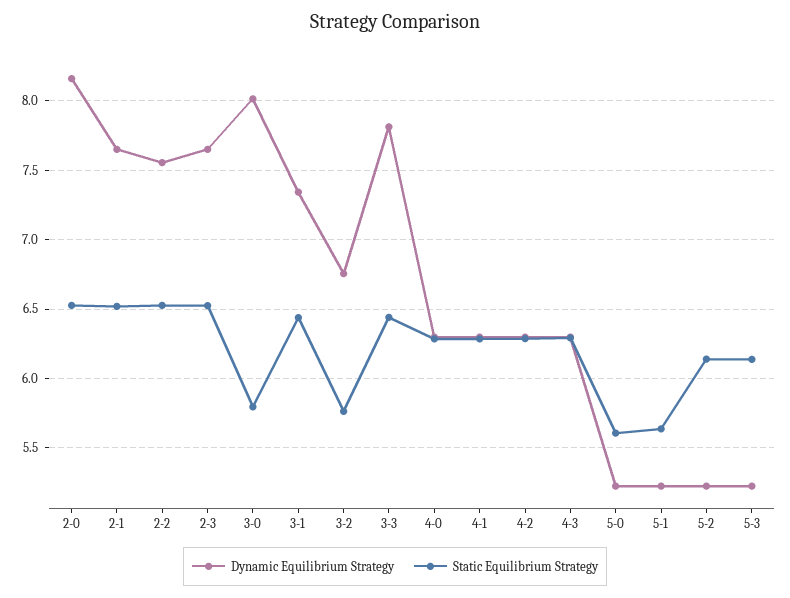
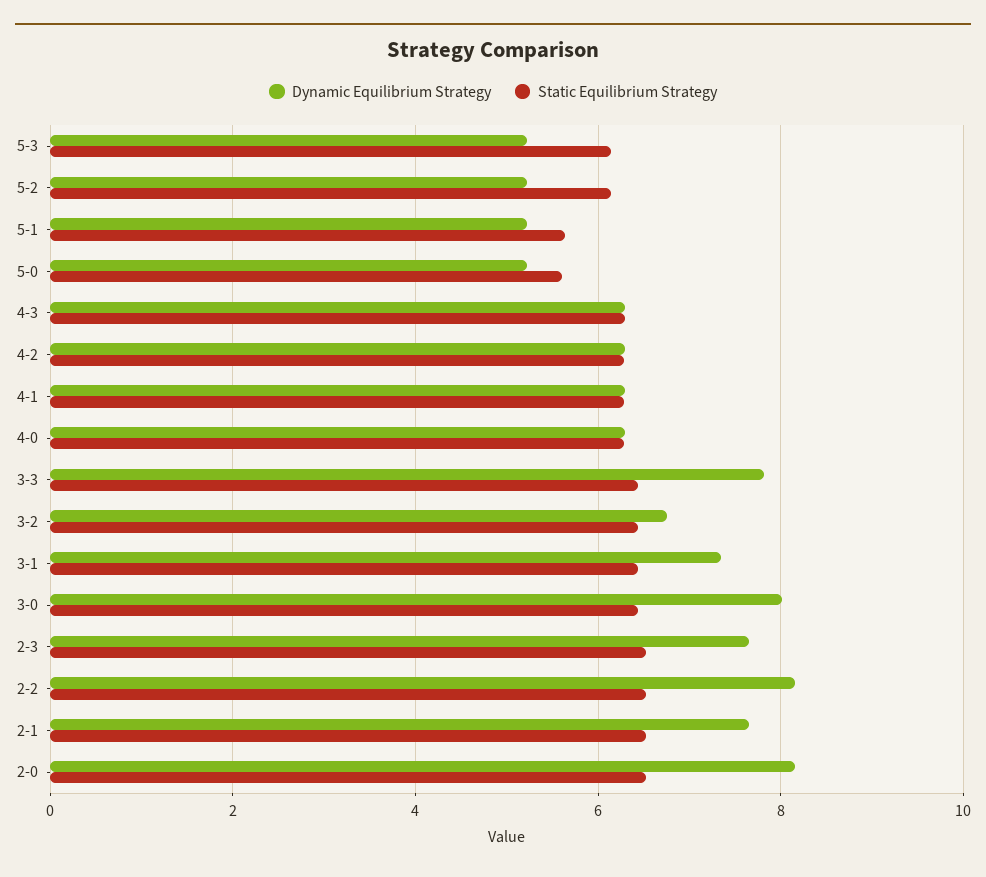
  {
    "Dynamic Equilibrium Strategy": {
      "2-0": 8.15,
      "2-1": 7.65,
-     "2-2": 7.55,
+     "2-2": 8.2,
      "2-3": 7.65,
      "3-0": 8,
      "3-1": 7.35,
      "3-2": 6.75,
      "3-3": 7.8,
      "4-0": 6.3,
      "4-1": 6.3,
      "4-2": 6.3,
      "4-3": 6.3,
      "5-0": 5.2,
      "5-1": 5.25,
      "5-2": 5.2,
      "5-3": 5.2
    },
    "Static Equilibrium Strategy": {
      "2-0": 6.55,
      "2-1": 6.5,
      "2-2": 6.55,
      "2-3": 6.55,
-     "3-0": 5.8,
+     "3-0": 6.4,
      "3-1": 6.45,
-     "3-2": 5.75,
+     "3-2": 6.4,
      "3-3": 6.45,
      "4-0": 6.3,
      "4-1": 6.3,
      "4-2": 6.3,
      "4-3": 6.3,
      "5-0": 5.6,
      "5-1": 5.65,
      "5-2": 6.15,
      "5-3": 6.15
    }
  }

